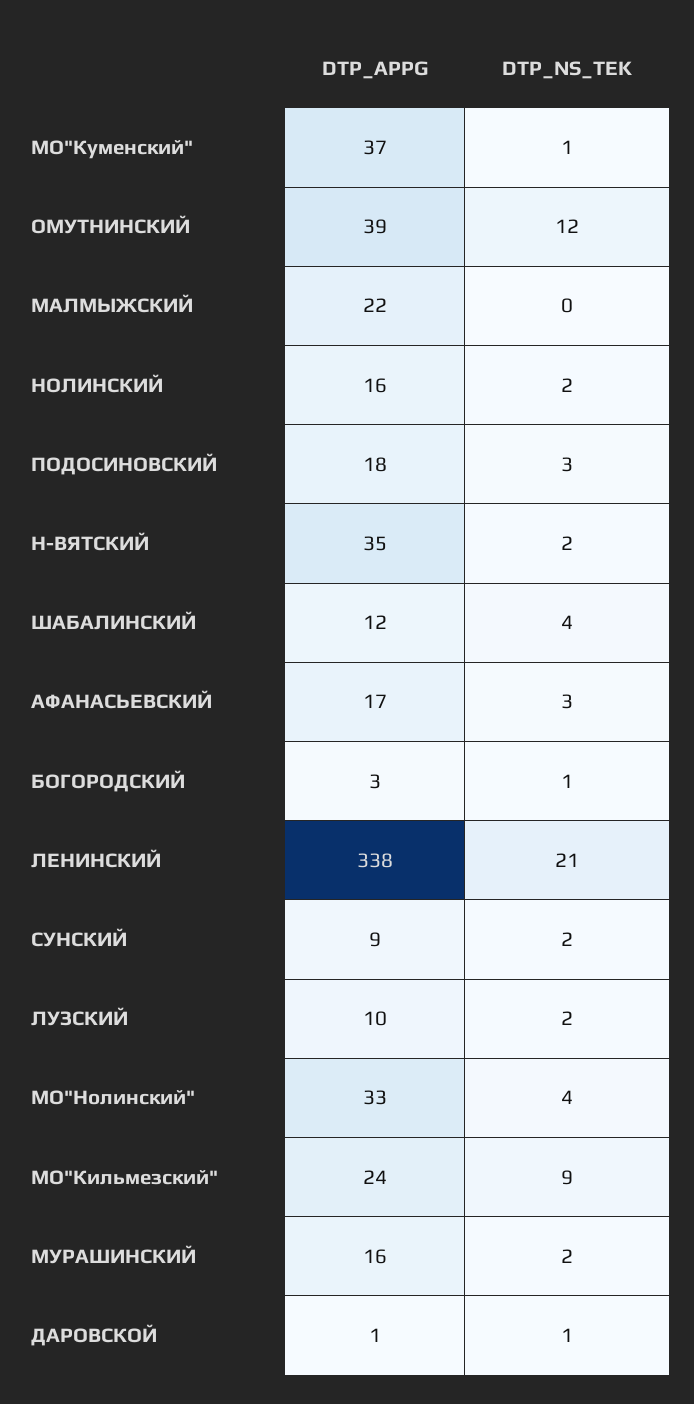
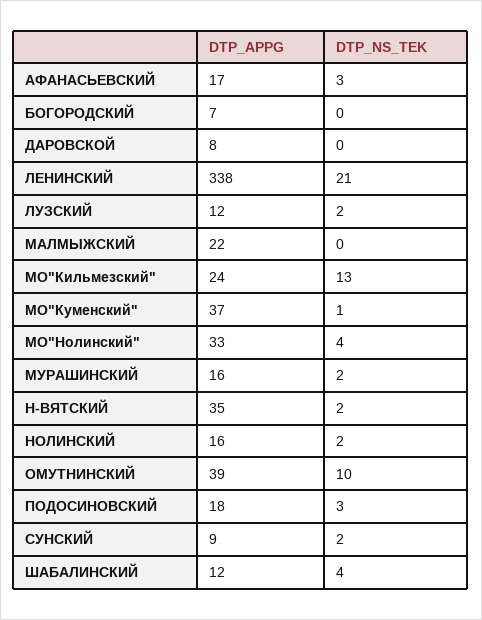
  {
    "DTP_APPG": {
      "МО\"Куменский\"": 37,
      "ОМУТНИНСКИЙ": 39,
      "МАЛМЫЖСКИЙ": 22,
      "НОЛИНСКИЙ": 16,
      "ПОДОСИНОВСКИЙ": 18,
      "Н-ВЯТСКИЙ": 35,
      "ШАБАЛИНСКИЙ": 12,
      "АФАНАСЬЕВСКИЙ": 17,
-     "БОГОРОДСКИЙ": 3,
+     "БОГОРОДСКИЙ": 7,
      "ЛЕНИНСКИЙ": 338,
      "СУНСКИЙ": 9,
-     "ЛУЗСКИЙ": 10,
+     "ЛУЗСКИЙ": 12,
      "МО\"Нолинский\"": 33,
      "МО\"Кильмезский\"": 24,
      "МУРАШИНСКИЙ": 16,
-     "ДАРОВСКОЙ": 1
+     "ДАРОВСКОЙ": 8
    },
    "DTP_NS_TEK": {
      "МО\"Куменский\"": 1,
-     "ОМУТНИНСКИЙ": 12,
+     "ОМУТНИНСКИЙ": 10,
      "МАЛМЫЖСКИЙ": 0,
      "НОЛИНСКИЙ": 2,
      "ПОДОСИНОВСКИЙ": 3,
      "Н-ВЯТСКИЙ": 2,
      "ШАБАЛИНСКИЙ": 4,
      "АФАНАСЬЕВСКИЙ": 3,
-     "БОГОРОДСКИЙ": 1,
+     "БОГОРОДСКИЙ": 0,
      "ЛЕНИНСКИЙ": 21,
      "СУНСКИЙ": 2,
      "ЛУЗСКИЙ": 2,
      "МО\"Нолинский\"": 4,
-     "МО\"Кильмезский\"": 9,
+     "МО\"Кильмезский\"": 13,
      "МУРАШИНСКИЙ": 2,
-     "ДАРОВСКОЙ": 1
+     "ДАРОВСКОЙ": 0
    }
  }

